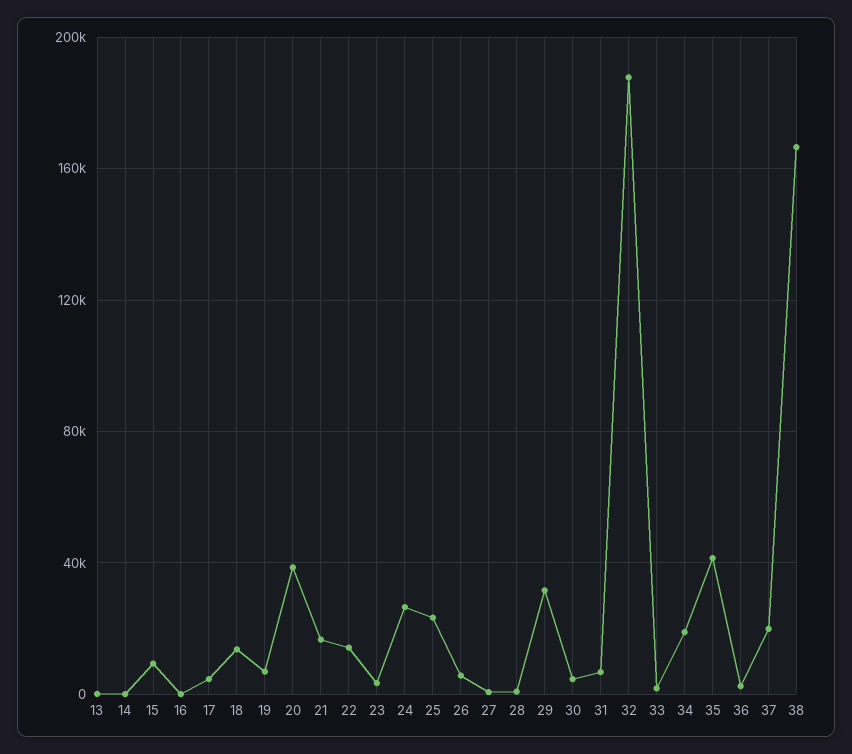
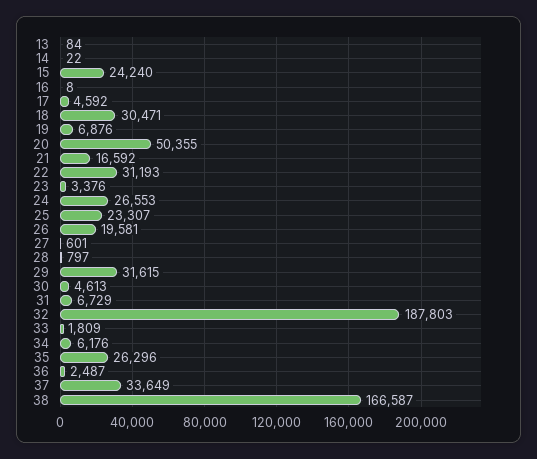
  {
    "13": 84,
    "14": 22,
-   "15": 10000,
+   "15": 24240,
    "16": 8,
    "17": 4592,
-   "18": 15000,
+   "18": 30471,
    "19": 6876,
-   "20": 40000,
+   "20": 50355,
    "21": 16592,
-   "22": 15000,
+   "22": 31193,
    "23": 3376,
    "24": 26553,
    "25": 23307,
-   "26": 5000,
+   "26": 19581,
    "27": 601,
    "28": 797,
    "29": 31615,
    "30": 4613,
    "31": 6729,
    "32": 187803,
    "33": 1809,
-   "34": 20000,
+   "34": 6176,
-   "35": 40000,
+   "35": 26296,
    "36": 2487,
-   "37": 20000,
+   "37": 33649,
    "38": 166587
  }

